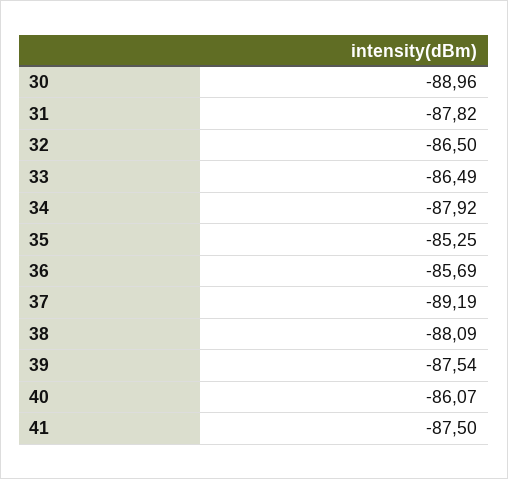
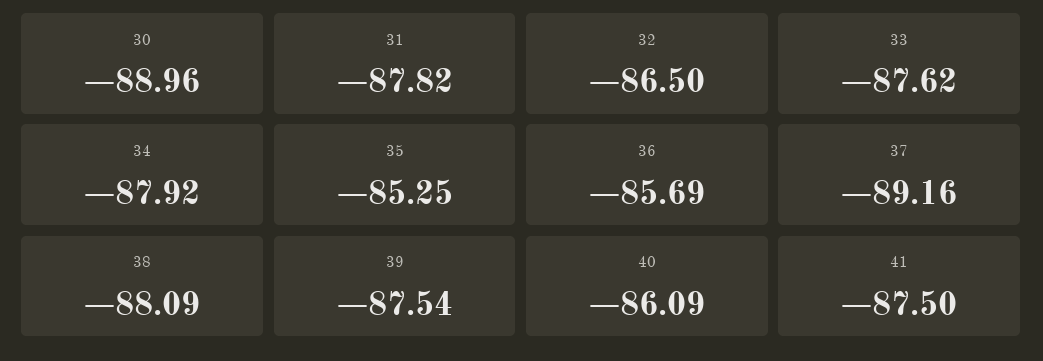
  {
    "30": -88.96,
    "31": -87.82,
    "32": -86.5,
-   "33": -86.49,
+   "33": -87.62,
    "34": -87.92,
    "35": -85.25,
    "36": -85.69,
-   "37": -89.19,
+   "37": -89.16,
    "38": -88.09,
    "39": -87.54,
-   "40": -86.07,
+   "40": -86.09,
    "41": -87.5
  }

